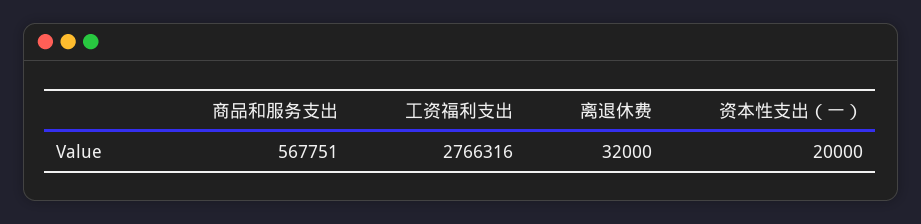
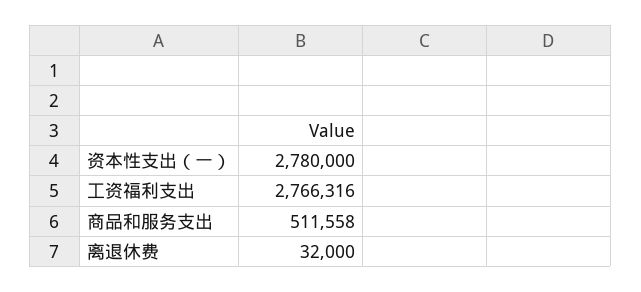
  {
-   "商品和服务支出": 567751,
+   "商品和服务支出": 511558,
    "工资福利支出": 2766316,
    "离退休费": 32000,
-   "资本性支出（一）": 20000
+   "资本性支出（一）": 2780000
  }

